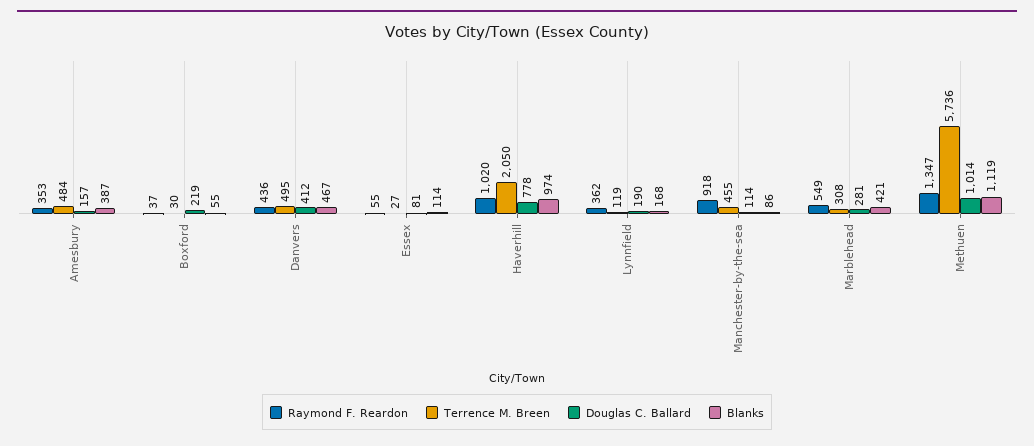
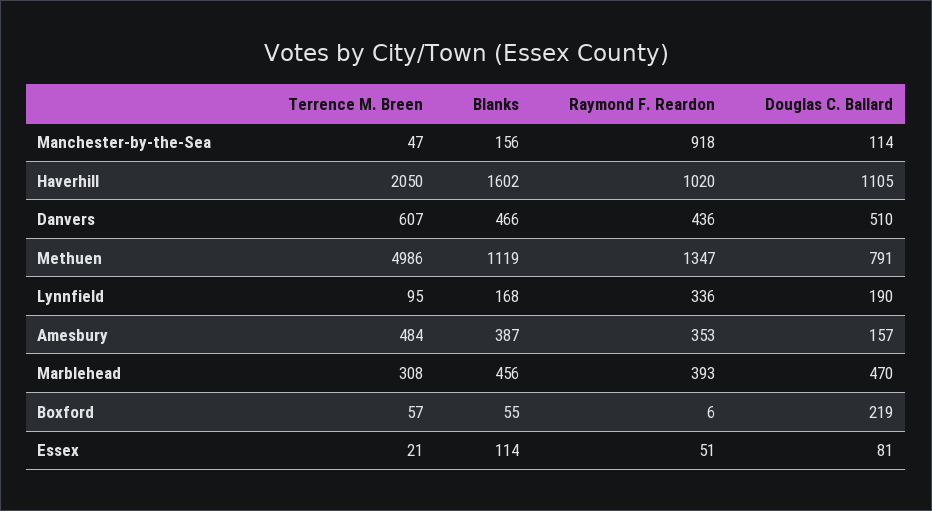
  {
    "Raymond F. Reardon": {
      "Amesbury": 353,
-     "Boxford": 37,
+     "Boxford": 6,
      "Danvers": 436,
-     "Essex": 55,
+     "Essex": 51,
      "Haverhill": 1020,
-     "Lynnfield": 362,
+     "Lynnfield": 336,
      "Manchester-by-the-sea": 918,
-     "Marblehead": 549,
+     "Marblehead": 393,
      "Methuen": 1347
    },
    "Terrence M. Breen": {
      "Amesbury": 484,
-     "Boxford": 30,
+     "Boxford": 57,
-     "Danvers": 495,
+     "Danvers": 607,
-     "Essex": 27,
+     "Essex": 21,
      "Haverhill": 2050,
-     "Lynnfield": 119,
+     "Lynnfield": 95,
-     "Manchester-by-the-sea": 455,
+     "Manchester-by-the-sea": 47,
      "Marblehead": 308,
-     "Methuen": 5736
+     "Methuen": 4986
    },
    "Douglas C. Ballard": {
      "Amesbury": 157,
      "Boxford": 219,
-     "Danvers": 412,
+     "Danvers": 510,
      "Essex": 81,
-     "Haverhill": 778,
+     "Haverhill": 1105,
      "Lynnfield": 190,
      "Manchester-by-the-sea": 114,
-     "Marblehead": 281,
+     "Marblehead": 470,
-     "Methuen": 1014
+     "Methuen": 791
    },
    "Blanks": {
      "Amesbury": 387,
      "Boxford": 55,
-     "Danvers": 467,
+     "Danvers": 466,
      "Essex": 114,
-     "Haverhill": 974,
+     "Haverhill": 1602,
      "Lynnfield": 168,
-     "Manchester-by-the-sea": 86,
+     "Manchester-by-the-sea": 156,
-     "Marblehead": 421,
+     "Marblehead": 456,
      "Methuen": 1119
    }
  }

